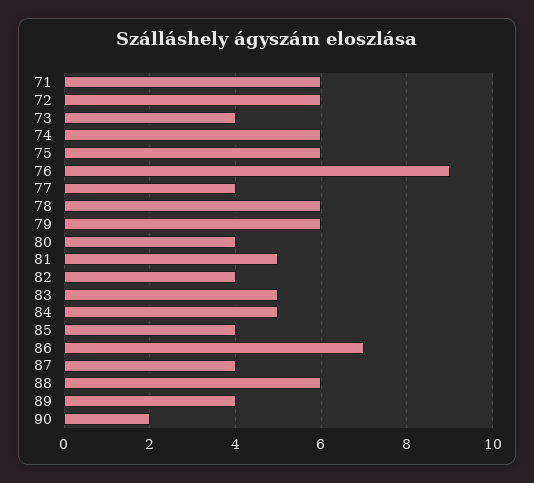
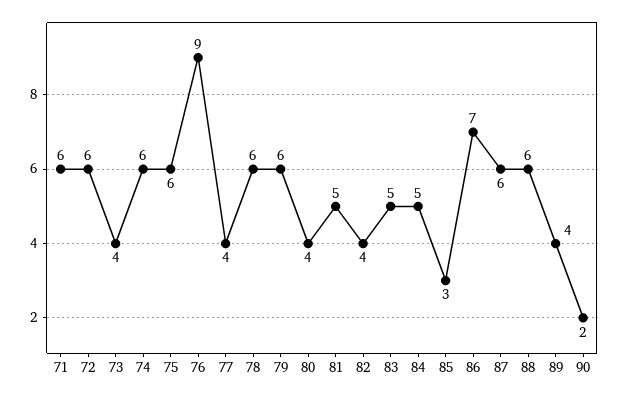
  {
    "71": 6,
    "72": 6,
    "73": 4,
    "74": 6,
    "75": 6,
    "76": 9,
    "77": 4,
    "78": 6,
    "79": 6,
    "80": 4,
    "81": 5,
    "82": 4,
    "83": 5,
    "84": 5,
-   "85": 4,
+   "85": 3,
    "86": 7,
-   "87": 4,
+   "87": 6,
    "88": 6,
    "89": 4,
    "90": 2
  }

